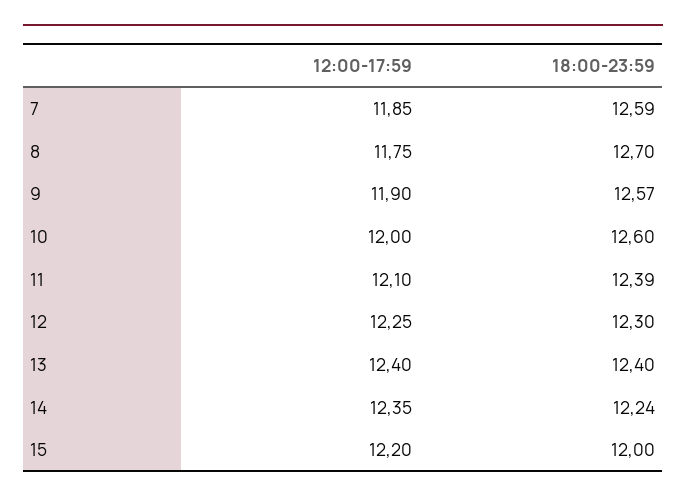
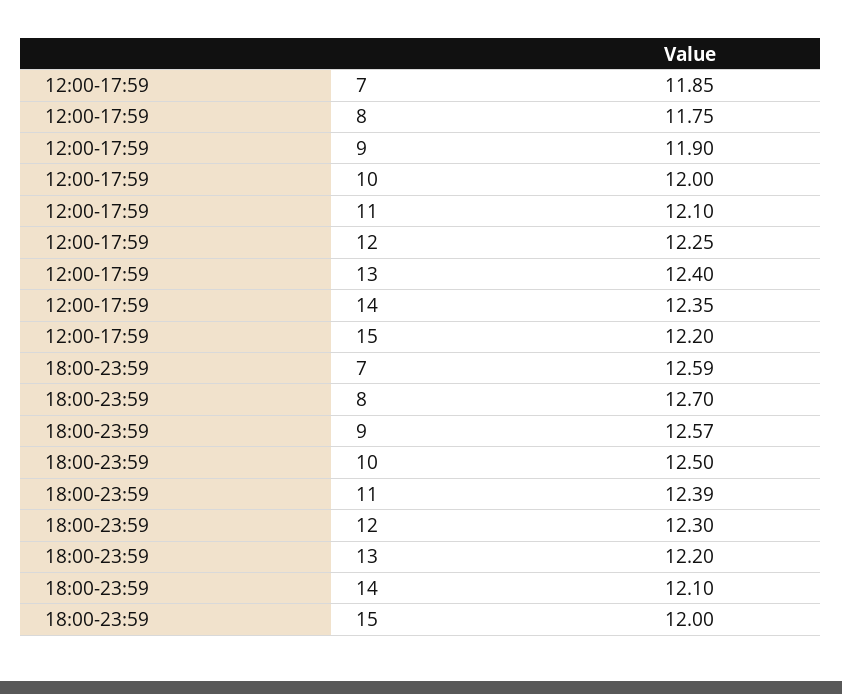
  {
    "12:00-17:59": {
      "7": 11.85,
      "8": 11.75,
      "9": 11.9,
      "10": 12,
      "11": 12.1,
      "12": 12.25,
      "13": 12.4,
      "14": 12.35,
      "15": 12.2
    },
    "18:00-23:59": {
      "7": 12.59,
      "8": 12.7,
      "9": 12.57,
-     "10": 12.6,
+     "10": 12.5,
      "11": 12.39,
      "12": 12.3,
-     "13": 12.4,
+     "13": 12.2,
-     "14": 12.24,
+     "14": 12.1,
      "15": 12
    }
  }

